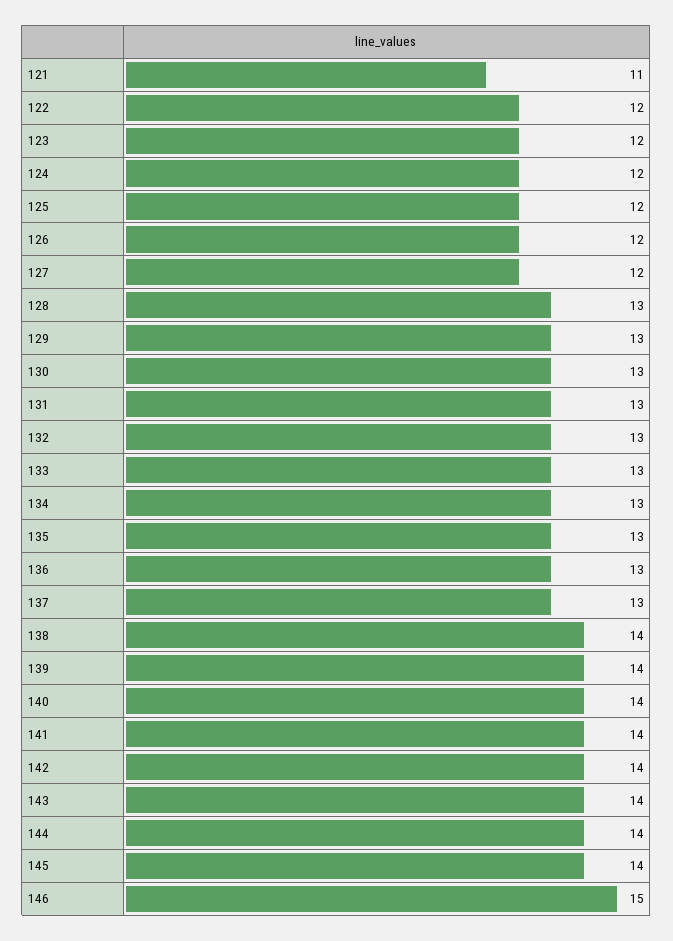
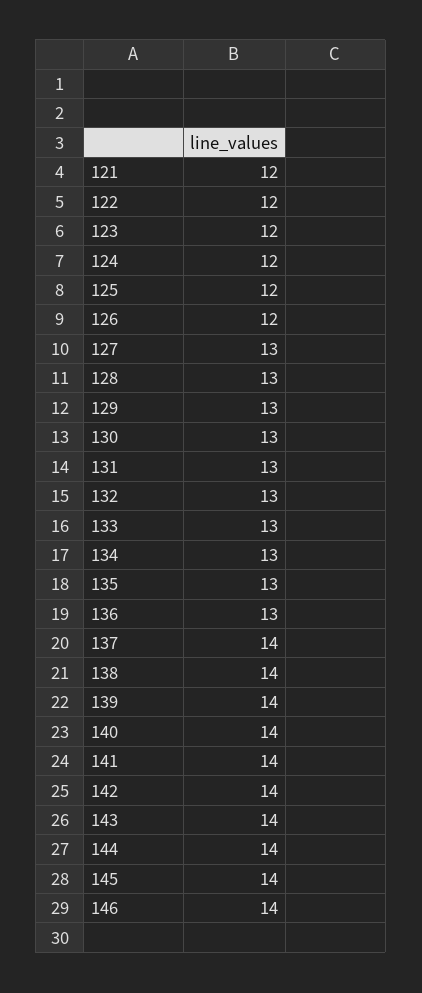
  {
-   "121": 11,
+   "121": 12,
    "122": 12,
    "123": 12,
    "124": 12,
    "125": 12,
    "126": 12,
-   "127": 12,
+   "127": 13,
    "128": 13,
    "129": 13,
    "130": 13,
    "131": 13,
    "132": 13,
    "133": 13,
    "134": 13,
    "135": 13,
    "136": 13,
-   "137": 13,
+   "137": 14,
    "138": 14,
    "139": 14,
    "140": 14,
    "141": 14,
    "142": 14,
    "143": 14,
    "144": 14,
    "145": 14,
-   "146": 15
+   "146": 14
  }

